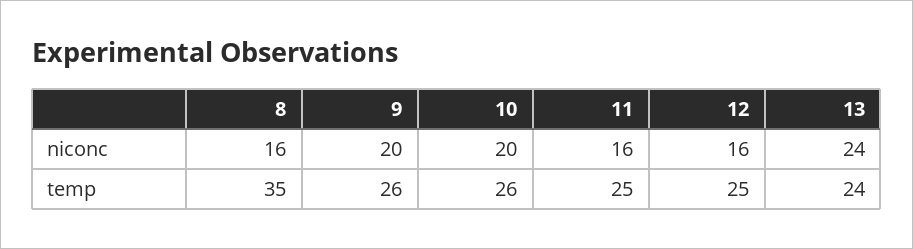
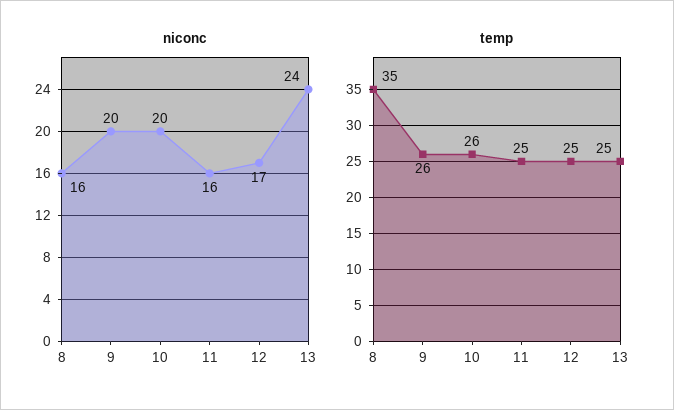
  {
    "niconc": {
      "8": 16,
      "9": 20,
      "10": 20,
      "11": 16,
-     "12": 16,
+     "12": 17,
      "13": 24
    },
    "temp": {
      "8": 35,
      "9": 26,
      "10": 26,
      "11": 25,
      "12": 25,
-     "13": 24
+     "13": 25
    }
  }

